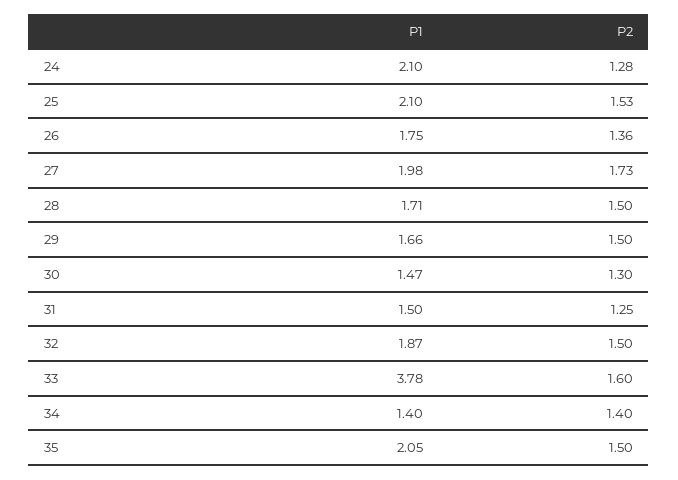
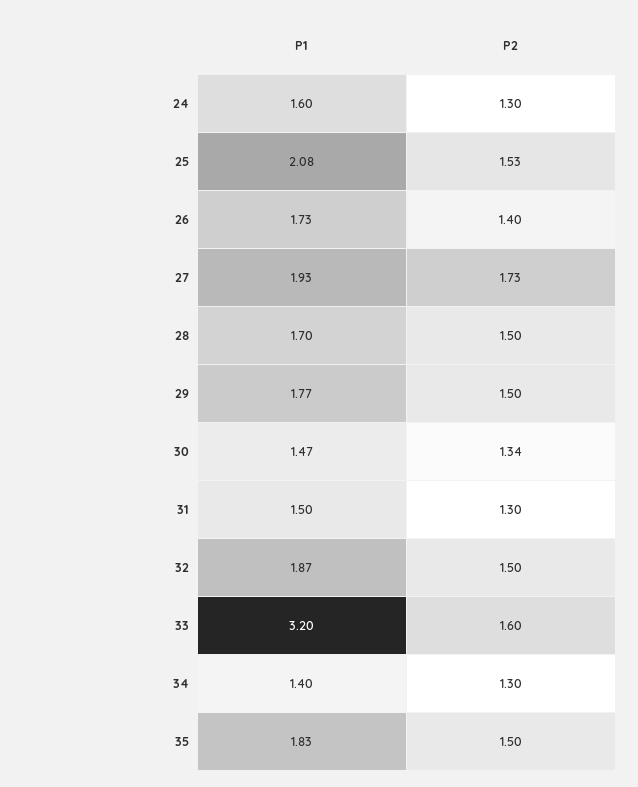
  {
    "P1": {
-     "24": 2.1,
+     "24": 1.6,
-     "25": 2.1,
+     "25": 2.08,
-     "26": 1.75,
+     "26": 1.73,
-     "27": 1.98,
+     "27": 1.93,
-     "28": 1.71,
+     "28": 1.7,
-     "29": 1.66,
+     "29": 1.77,
      "30": 1.47,
      "31": 1.5,
      "32": 1.87,
-     "33": 3.78,
+     "33": 3.2,
      "34": 1.4,
-     "35": 2.05
+     "35": 1.83
    },
    "P2": {
-     "24": 1.28,
+     "24": 1.3,
      "25": 1.53,
-     "26": 1.36,
+     "26": 1.4,
      "27": 1.73,
      "28": 1.5,
      "29": 1.5,
-     "30": 1.3,
+     "30": 1.34,
-     "31": 1.25,
+     "31": 1.3,
      "32": 1.5,
      "33": 1.6,
-     "34": 1.4,
+     "34": 1.3,
      "35": 1.5
    }
  }

